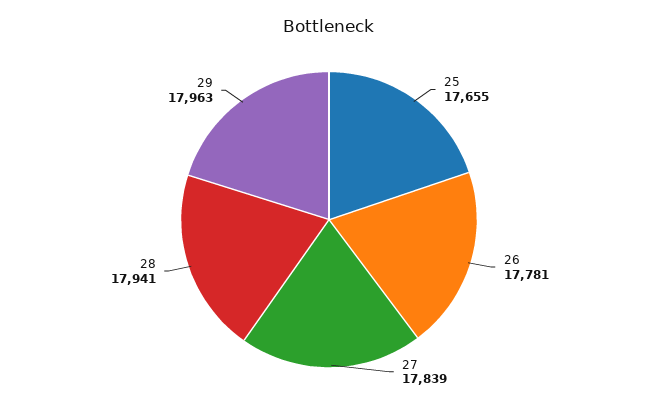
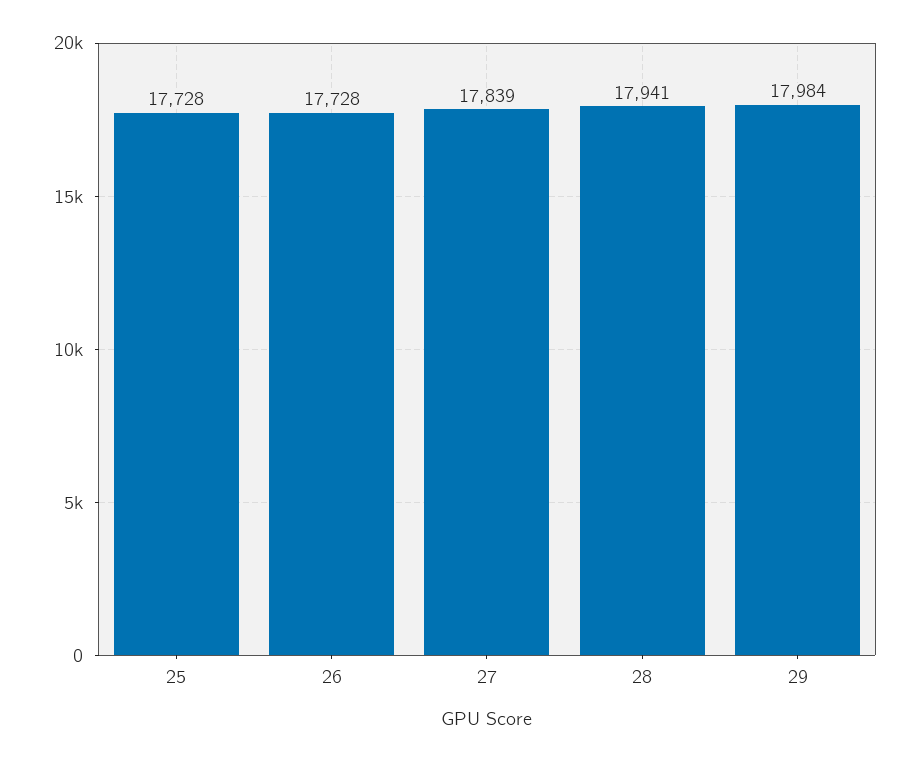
  {
-   "25": 17655,
+   "25": 17728,
-   "26": 17781,
+   "26": 17728,
    "27": 17839,
    "28": 17941,
-   "29": 17963
+   "29": 17984
  }

